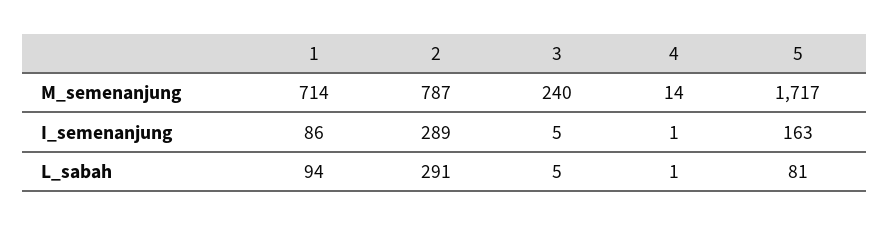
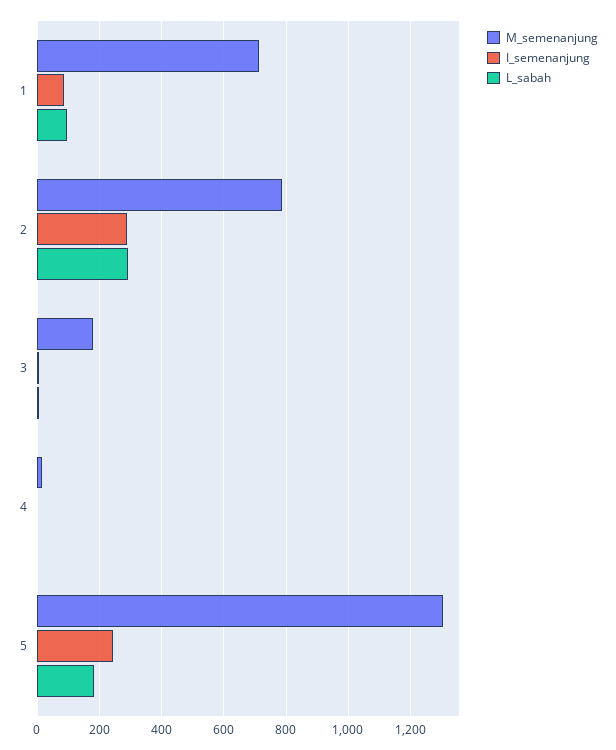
  {
    "M_semenanjung": {
      "1": 714,
      "2": 787,
-     "3": 240,
+     "3": 180,
      "4": 14,
-     "5": 1717
+     "5": 1300
    },
    "I_semenanjung": {
      "1": 86,
      "2": 289,
      "3": 5,
      "4": 1,
-     "5": 163
+     "5": 240
    },
    "L_sabah": {
      "1": 94,
      "2": 291,
      "3": 5,
      "4": 1,
-     "5": 81
+     "5": 180
    }
  }

